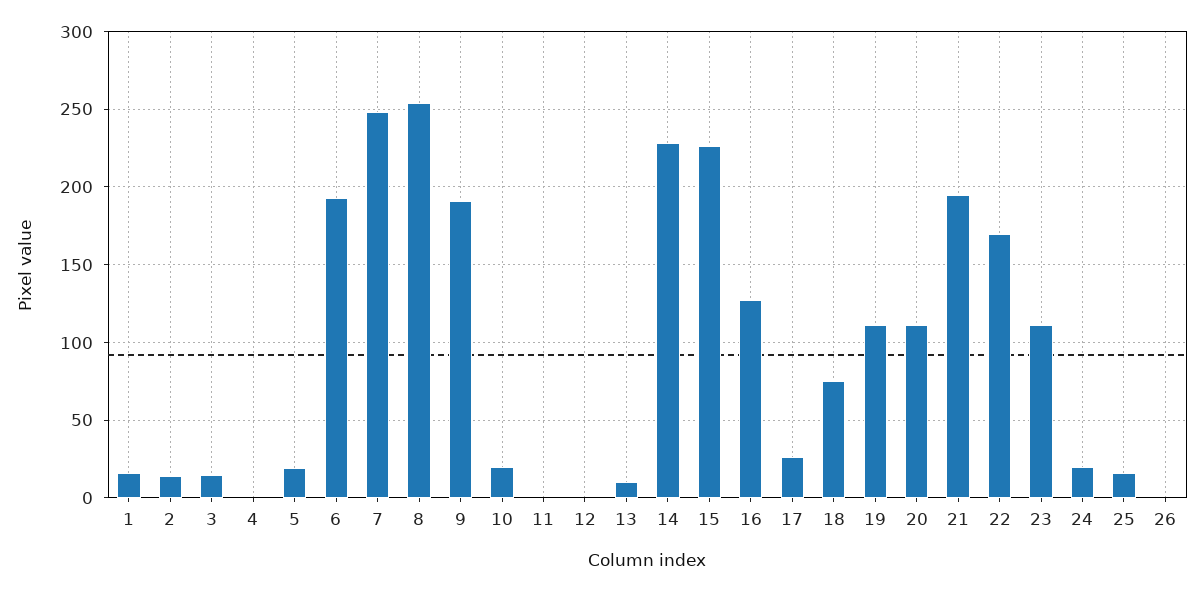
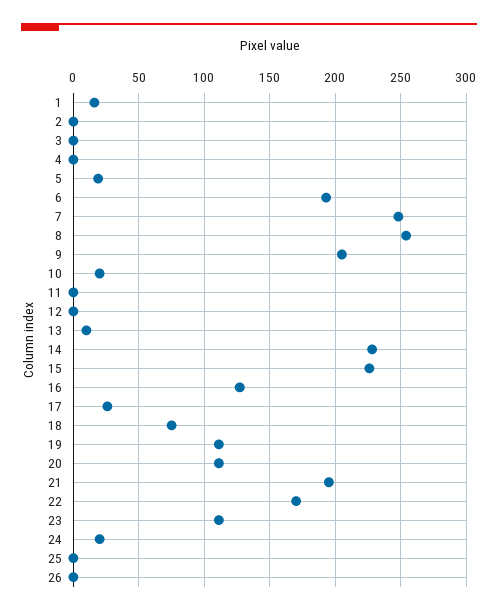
  {
    "1": 15,
-   "2": 15,
+   "2": 0,
-   "3": 15,
+   "3": 0,
    "4": 0,
    "5": 20,
    "6": 195,
    "7": 250,
    "8": 255,
-   "9": 190,
+   "9": 205,
    "10": 20,
    "11": 0,
    "12": 0,
    "13": 10,
    "14": 230,
    "15": 225,
    "16": 125,
    "17": 25,
    "18": 75,
    "19": 110,
    "20": 110,
    "21": 195,
    "22": 170,
    "23": 110,
    "24": 20,
-   "25": 15,
+   "25": 0,
    "26": 0
  }

